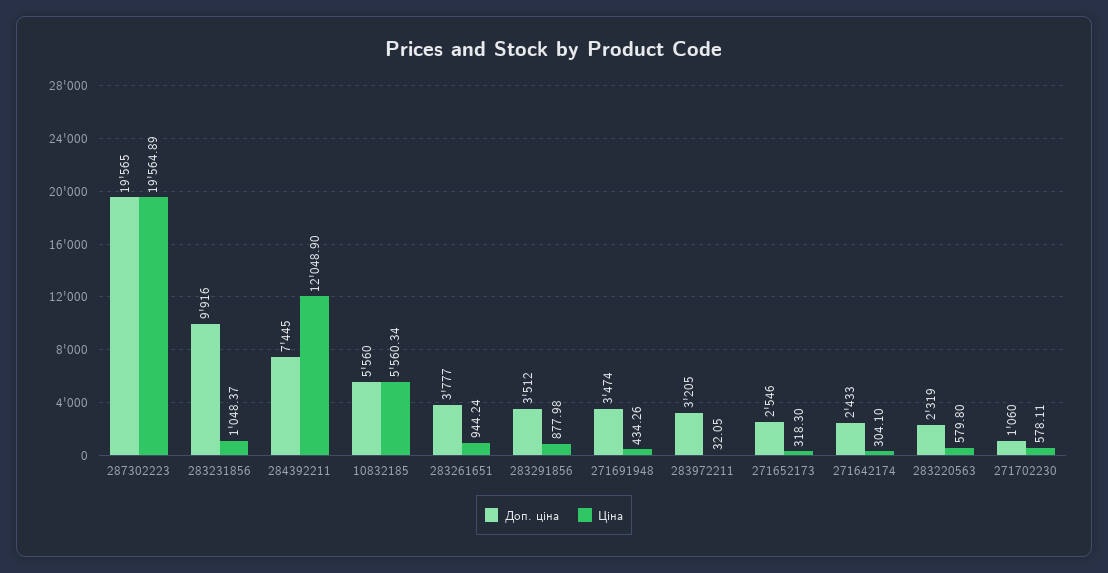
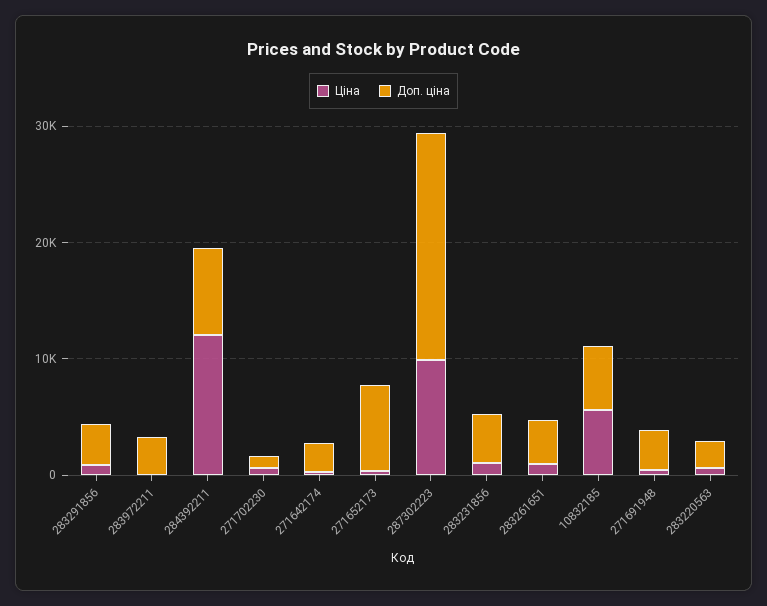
  {
    "Доп. ціна": {
      "287302223": 19565,
-     "283231856": 9916,
+     "283231856": 4000,
      "284392211": 7445,
      "10832185": 5560,
      "283261651": 3777,
      "283291856": 3512,
      "271691948": 3474,
      "283972211": 3205,
-     "271652173": 2546,
+     "271652173": 8000,
      "271642174": 2433,
      "283220563": 2319,
      "271702230": 1060
    },
    "Ціна": {
-     "287302223": 19564.89,
+     "287302223": 10000,
      "283231856": 1048.37,
      "284392211": 12048.9,
      "10832185": 5560.34,
      "283261651": 944.24,
      "283291856": 877.98,
      "271691948": 434.26,
      "283972211": 32.05,
      "271652173": 318.3,
      "271642174": 304.1,
      "283220563": 579.8,
      "271702230": 578.11
    }
  }

